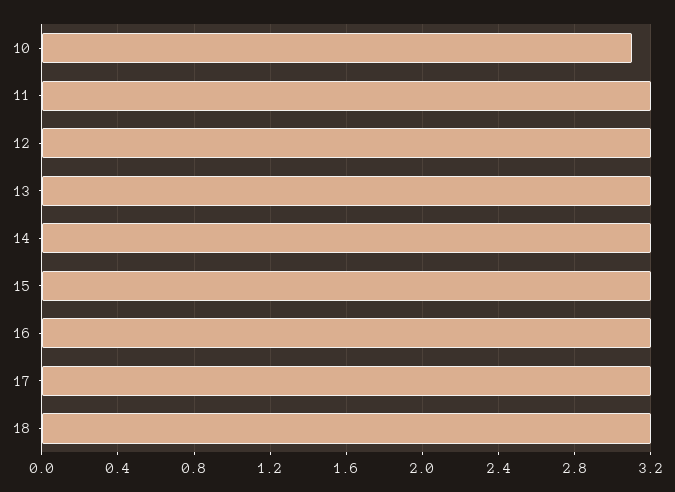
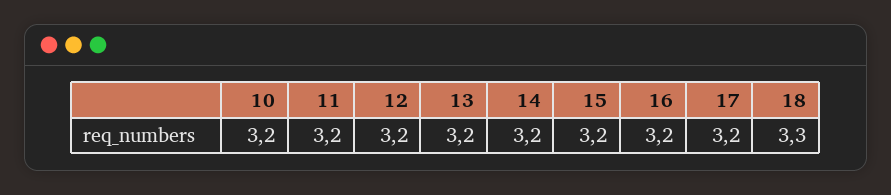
  {
-   "10": 3.1,
+   "10": 3.2,
    "11": 3.2,
    "12": 3.2,
    "13": 3.2,
    "14": 3.2,
    "15": 3.2,
    "16": 3.2,
    "17": 3.2,
-   "18": 3.2
+   "18": 3.3
  }

